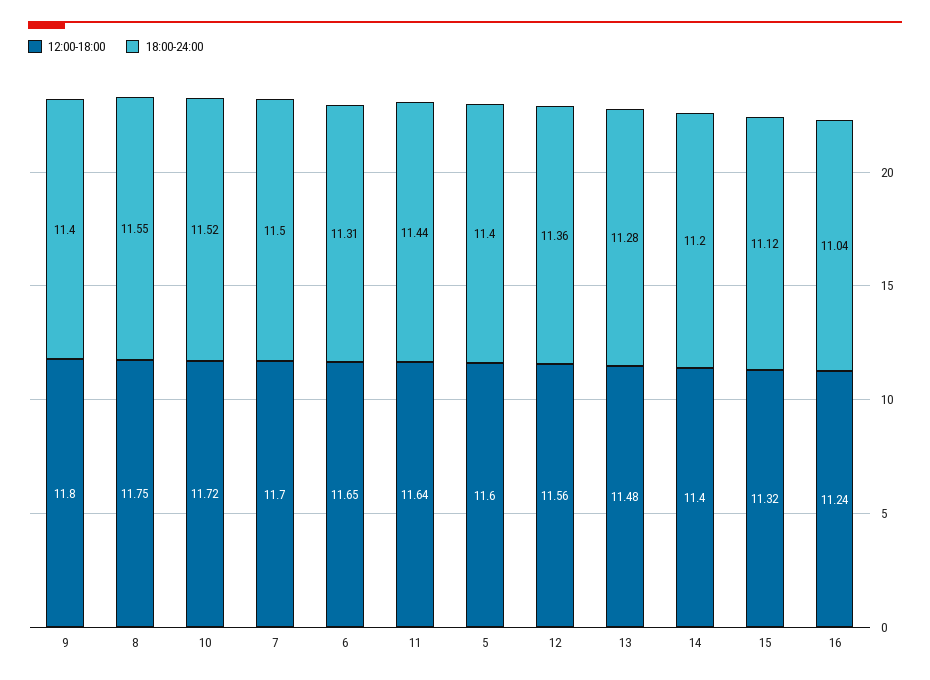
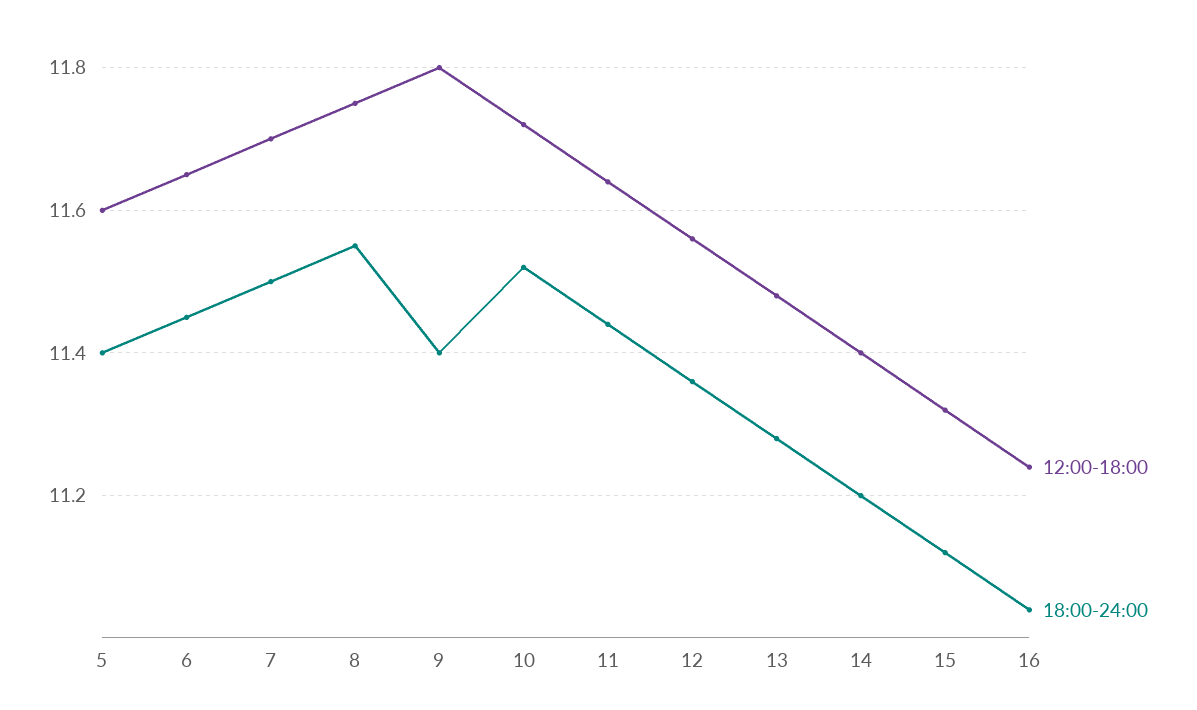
  {
    "12:00-18:00": {
      "9": 11.8,
      "8": 11.75,
      "10": 11.72,
      "7": 11.7,
      "6": 11.65,
      "11": 11.64,
      "5": 11.6,
      "12": 11.56,
      "13": 11.48,
      "14": 11.4,
      "15": 11.32,
      "16": 11.24
    },
    "18:00-24:00": {
      "9": 11.4,
      "8": 11.55,
      "10": 11.52,
      "7": 11.5,
-     "6": 11.31,
+     "6": 11.45,
      "11": 11.44,
      "5": 11.4,
      "12": 11.36,
      "13": 11.28,
      "14": 11.2,
      "15": 11.12,
      "16": 11.04
    }
  }

